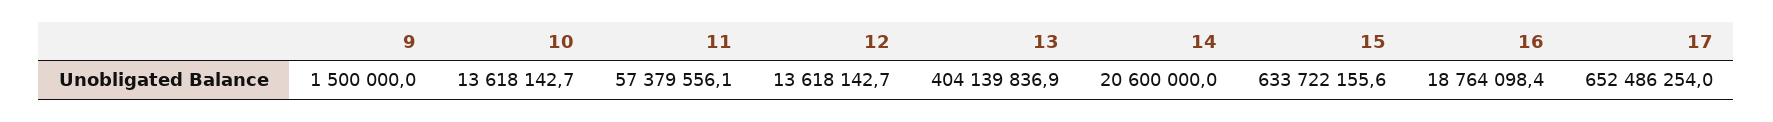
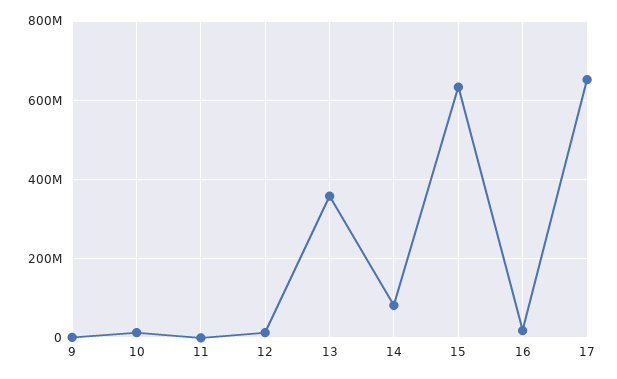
  {
    "9": 1500000,
    "10": 13618142.7,
-   "11": 57379556.1,
+   "11": 0,
    "12": 13618142.7,
-   "13": 404139836.9,
+   "13": 360000000,
-   "14": 20600000,
+   "14": 80000000,
    "15": 633722155.6,
    "16": 18764098.4,
    "17": 652486254
  }

